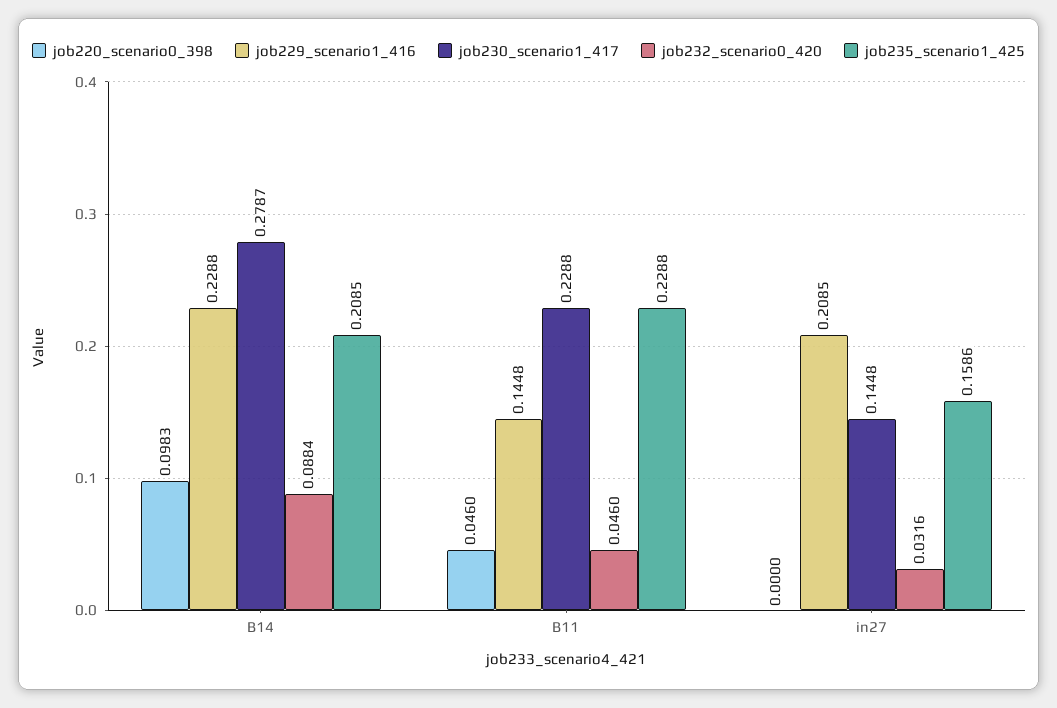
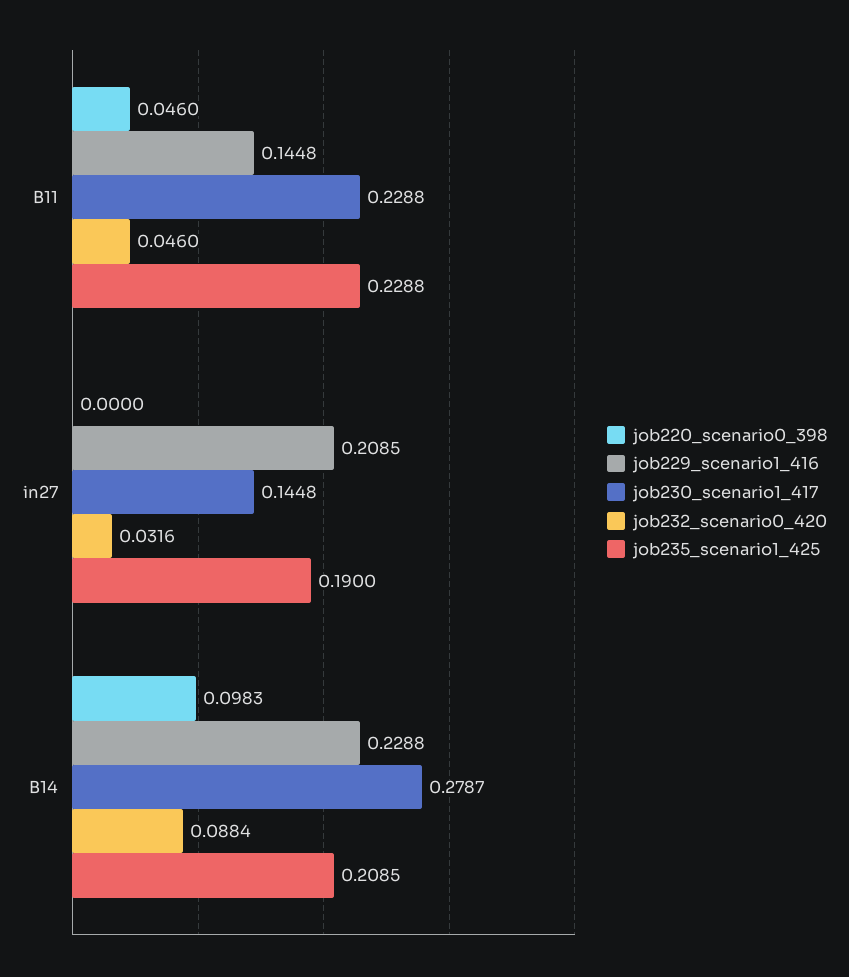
  {
    "job220_scenario0_398": {
      "B14": 0.0983,
      "B11": 0.046,
      "in27": 0
    },
    "job229_scenario1_416": {
      "B14": 0.2288,
      "B11": 0.1448,
      "in27": 0.2085
    },
    "job230_scenario1_417": {
      "B14": 0.2787,
      "B11": 0.2288,
      "in27": 0.1448
    },
    "job232_scenario0_420": {
      "B14": 0.0884,
      "B11": 0.046,
      "in27": 0.0316
    },
    "job235_scenario1_425": {
      "B14": 0.2085,
      "B11": 0.2288,
-     "in27": 0.1586
+     "in27": 0.19
    }
  }

